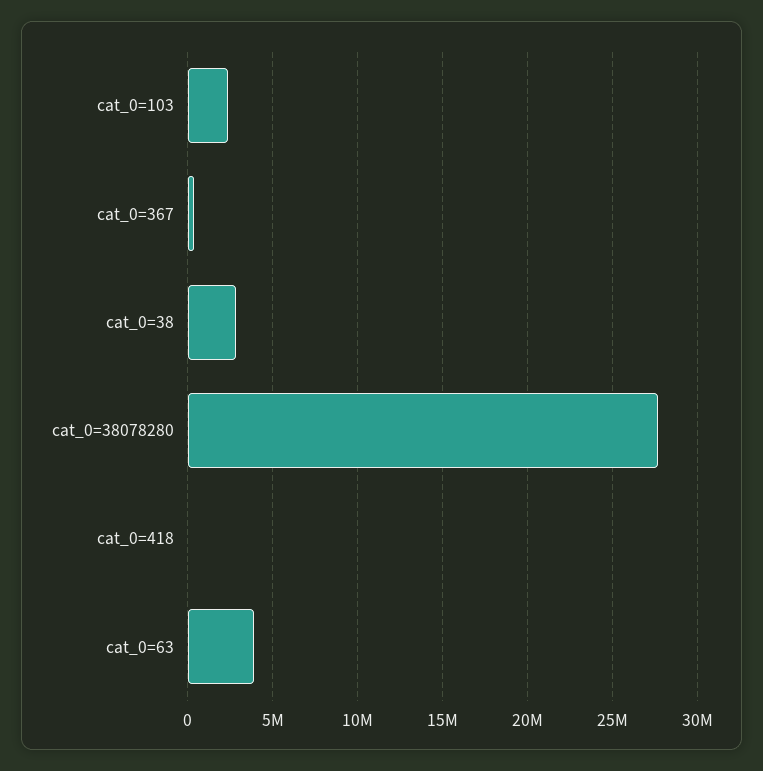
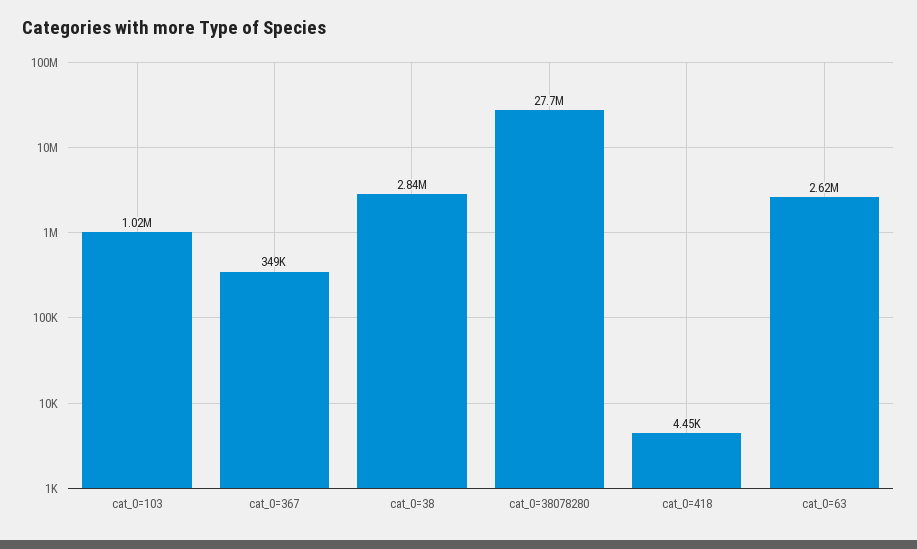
  {
-   "cat_0=103": 2500000,
+   "cat_0=103": 1020000,
    "cat_0=367": 349000,
    "cat_0=38": 2840000,
    "cat_0=38078280": 27700000,
    "cat_0=418": 4450,
-   "cat_0=63": 4000000
+   "cat_0=63": 2620000
  }

